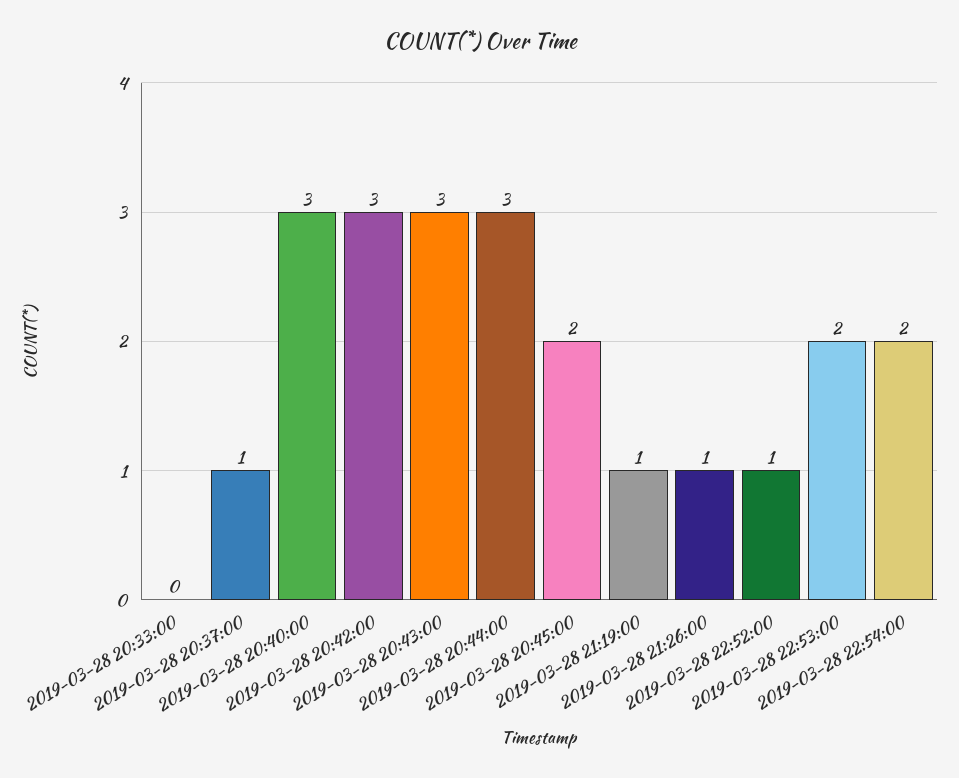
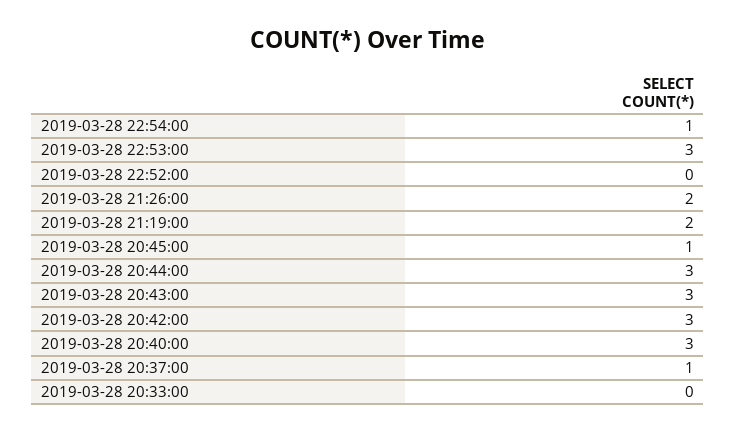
  {
    "2019-03-28 20:33:00": 0,
    "2019-03-28 20:37:00": 1,
    "2019-03-28 20:40:00": 3,
    "2019-03-28 20:42:00": 3,
    "2019-03-28 20:43:00": 3,
    "2019-03-28 20:44:00": 3,
-   "2019-03-28 20:45:00": 2,
+   "2019-03-28 20:45:00": 1,
-   "2019-03-28 21:19:00": 1,
+   "2019-03-28 21:19:00": 2,
-   "2019-03-28 21:26:00": 1,
+   "2019-03-28 21:26:00": 2,
-   "2019-03-28 22:52:00": 1,
+   "2019-03-28 22:52:00": 0,
-   "2019-03-28 22:53:00": 2,
+   "2019-03-28 22:53:00": 3,
-   "2019-03-28 22:54:00": 2
+   "2019-03-28 22:54:00": 1
  }

